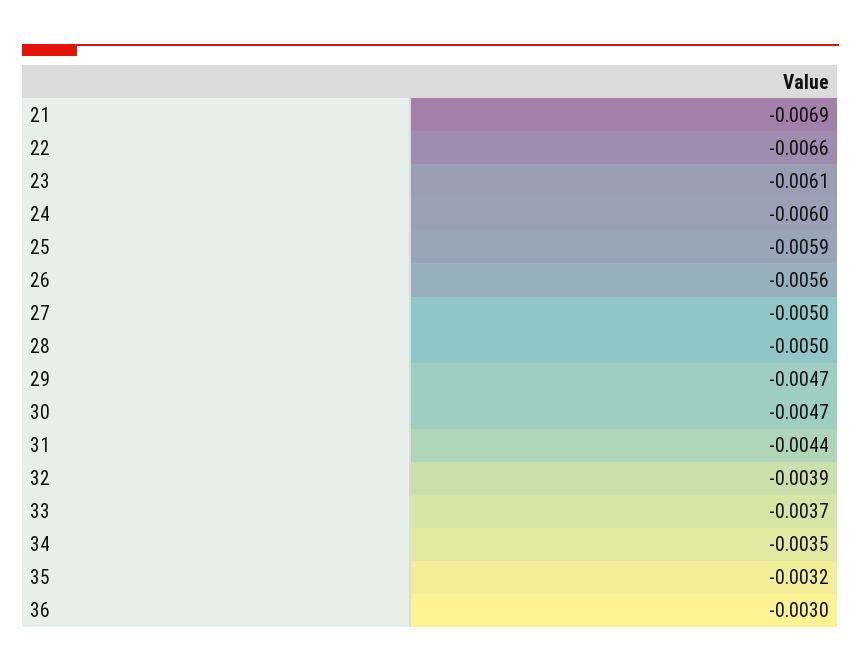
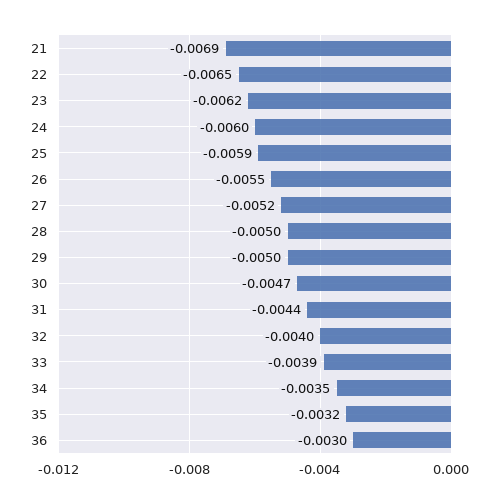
  {
    "21": -0.0069,
-   "22": -0.0066,
+   "22": -0.0065,
-   "23": -0.0061,
+   "23": -0.0062,
    "24": -0.006,
    "25": -0.0059,
-   "26": -0.0056,
+   "26": -0.0055,
-   "27": -0.005,
+   "27": -0.0052,
    "28": -0.005,
-   "29": -0.0047,
+   "29": -0.005,
    "30": -0.0047,
    "31": -0.0044,
-   "32": -0.0039,
+   "32": -0.004,
-   "33": -0.0037,
+   "33": -0.0039,
    "34": -0.0035,
    "35": -0.0032,
    "36": -0.003
  }

